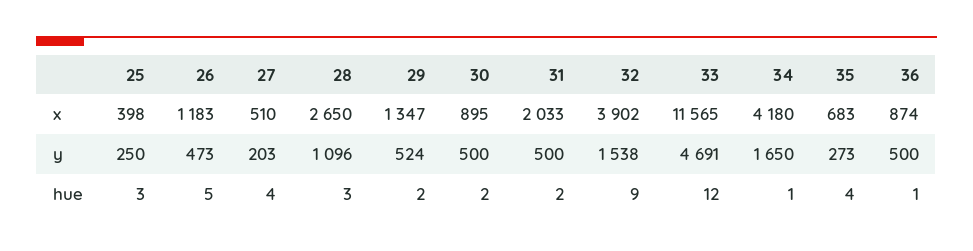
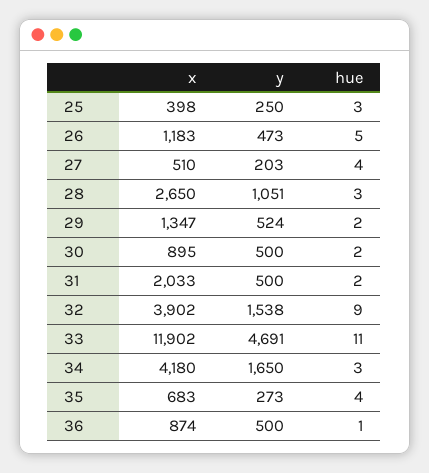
  {
    "25": {
      "x": 398,
      "y": 250,
      "hue": 3
    },
    "26": {
      "x": 1183,
      "y": 473,
      "hue": 5
    },
    "27": {
      "x": 510,
      "y": 203,
      "hue": 4
    },
    "28": {
      "x": 2650,
-     "y": 1096,
+     "y": 1051,
      "hue": 3
    },
    "29": {
      "x": 1347,
      "y": 524,
      "hue": 2
    },
    "30": {
      "x": 895,
      "y": 500,
      "hue": 2
    },
    "31": {
      "x": 2033,
      "y": 500,
      "hue": 2
    },
    "32": {
      "x": 3902,
      "y": 1538,
      "hue": 9
    },
    "33": {
-     "x": 11565,
+     "x": 11902,
      "y": 4691,
-     "hue": 12
+     "hue": 11
    },
    "34": {
      "x": 4180,
      "y": 1650,
-     "hue": 1
+     "hue": 3
    },
    "35": {
      "x": 683,
      "y": 273,
      "hue": 4
    },
    "36": {
      "x": 874,
      "y": 500,
      "hue": 1
    }
  }

